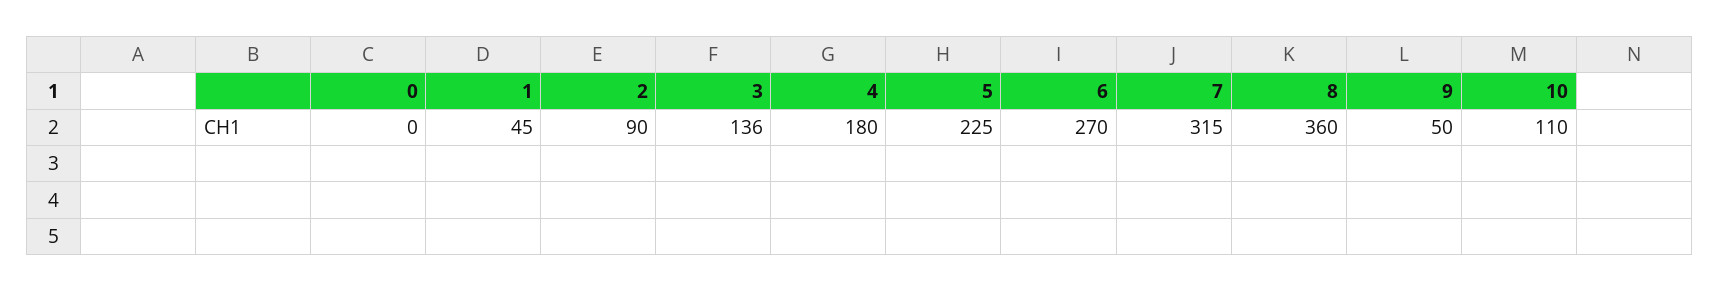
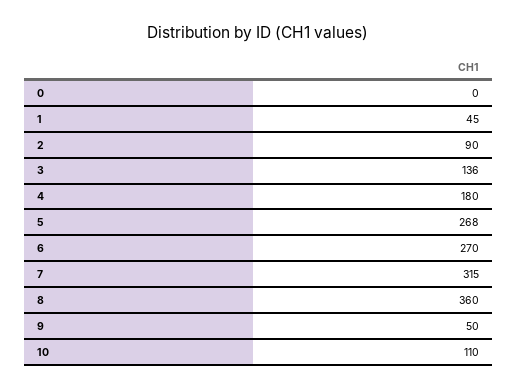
  {
    "0": 0,
    "1": 45,
    "2": 90,
    "3": 136,
    "4": 180,
-   "5": 225,
+   "5": 268,
    "6": 270,
    "7": 315,
    "8": 360,
    "9": 50,
    "10": 110
  }

